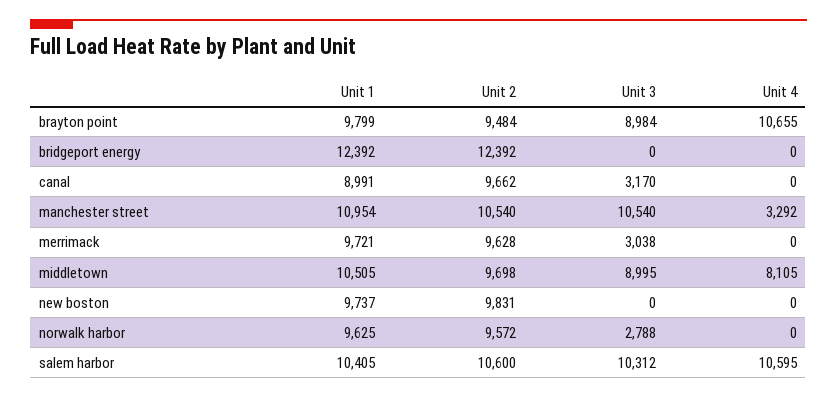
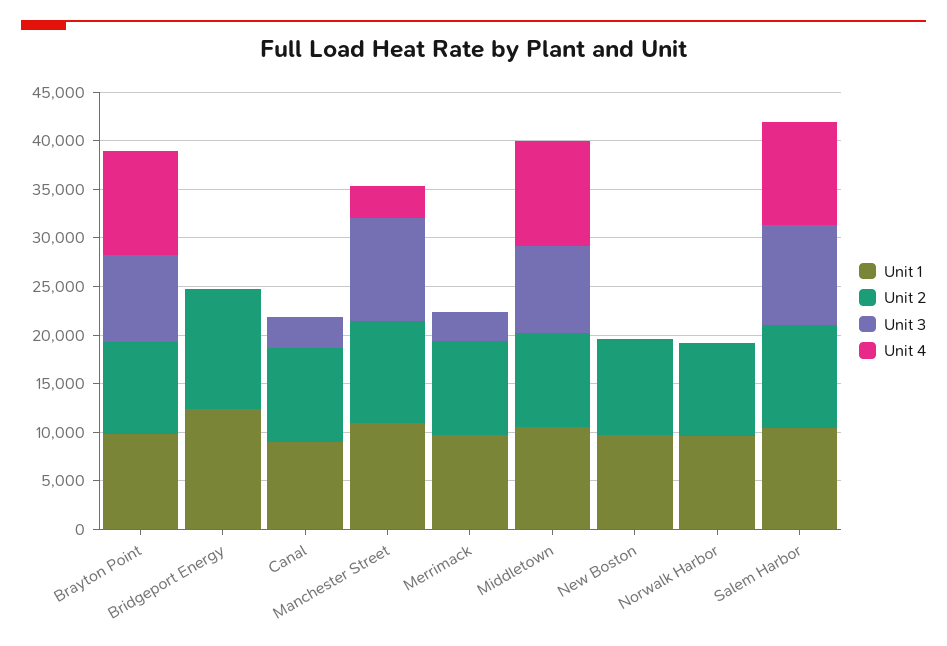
  {
    "Unit 1": {
      "brayton point": 9799,
      "bridgeport energy": 12392,
      "canal": 8991,
      "manchester street": 10954,
      "merrimack": 9721,
      "middletown": 10505,
      "new boston": 9737,
      "norwalk harbor": 9625,
      "salem harbor": 10405
    },
    "Unit 2": {
      "brayton point": 9484,
      "bridgeport energy": 12392,
      "canal": 9662,
      "manchester street": 10540,
      "merrimack": 9628,
      "middletown": 9698,
      "new boston": 9831,
      "norwalk harbor": 9572,
      "salem harbor": 10600
    },
    "Unit 3": {
      "brayton point": 8984,
      "bridgeport energy": 0,
      "canal": 3170,
      "manchester street": 10540,
      "merrimack": 3038,
      "middletown": 8995,
      "new boston": 0,
-     "norwalk harbor": 2788,
+     "norwalk harbor": 0,
      "salem harbor": 10312
    },
    "Unit 4": {
      "brayton point": 10655,
      "bridgeport energy": 0,
      "canal": 0,
      "manchester street": 3292,
      "merrimack": 0,
-     "middletown": 8105,
+     "middletown": 11000,
      "new boston": 0,
      "norwalk harbor": 0,
      "salem harbor": 10595
    }
  }

